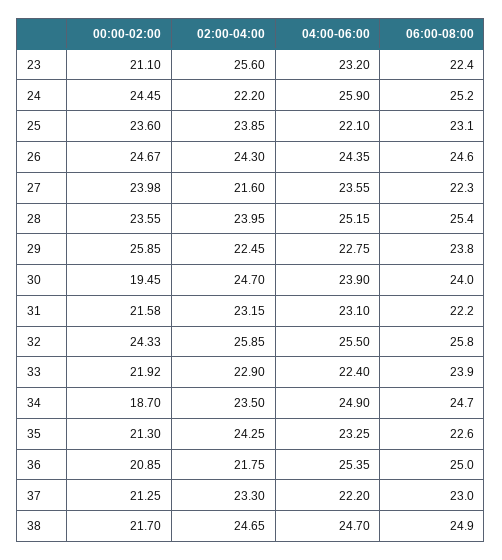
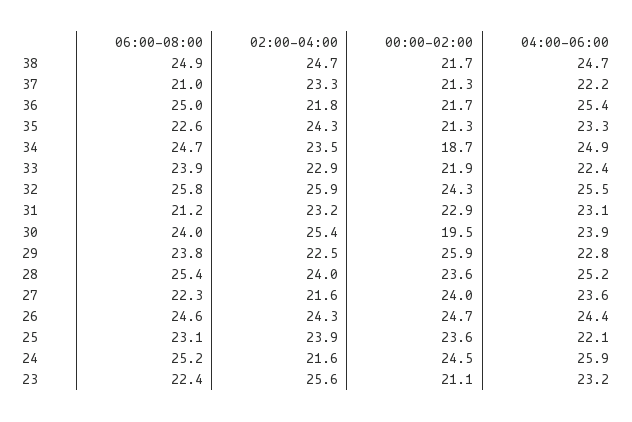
  {
    "00:00-02:00": {
      "23": 21.1,
      "24": 24.45,
      "25": 23.6,
      "26": 24.67,
      "27": 23.98,
      "28": 23.55,
      "29": 25.85,
      "30": 19.45,
-     "31": 21.58,
+     "31": 22.9,
      "32": 24.33,
      "33": 21.92,
      "34": 18.7,
      "35": 21.3,
-     "36": 20.85,
+     "36": 21.7,
      "37": 21.25,
      "38": 21.7
    },
    "02:00-04:00": {
      "23": 25.6,
-     "24": 22.2,
+     "24": 21.6,
      "25": 23.85,
      "26": 24.3,
      "27": 21.6,
      "28": 23.95,
      "29": 22.45,
-     "30": 24.7,
+     "30": 25.4,
      "31": 23.15,
      "32": 25.85,
      "33": 22.9,
      "34": 23.5,
      "35": 24.25,
      "36": 21.75,
      "37": 23.3,
      "38": 24.65
    },
    "04:00-06:00": {
      "23": 23.2,
      "24": 25.9,
      "25": 22.1,
      "26": 24.35,
      "27": 23.55,
      "28": 25.15,
      "29": 22.75,
      "30": 23.9,
      "31": 23.1,
      "32": 25.5,
      "33": 22.4,
      "34": 24.9,
      "35": 23.25,
      "36": 25.35,
      "37": 22.2,
      "38": 24.7
    },
    "06:00-08:00": {
      "23": 22.4,
      "24": 25.2,
      "25": 23.1,
      "26": 24.6,
      "27": 22.3,
      "28": 25.4,
      "29": 23.8,
      "30": 24,
-     "31": 22.2,
+     "31": 21.2,
      "32": 25.8,
      "33": 23.9,
      "34": 24.7,
      "35": 22.6,
      "36": 25,
-     "37": 23,
+     "37": 21,
      "38": 24.9
    }
  }

